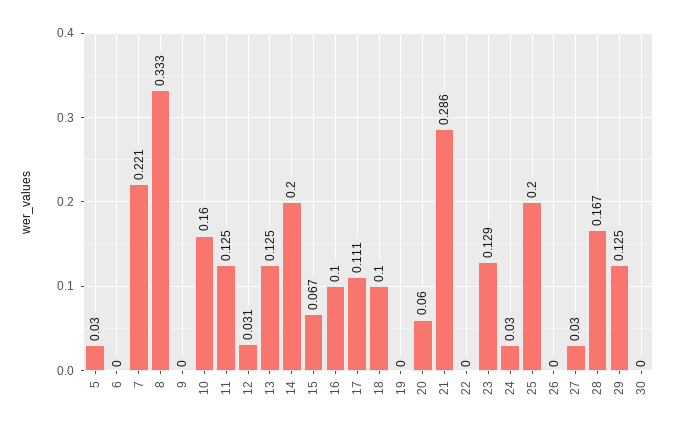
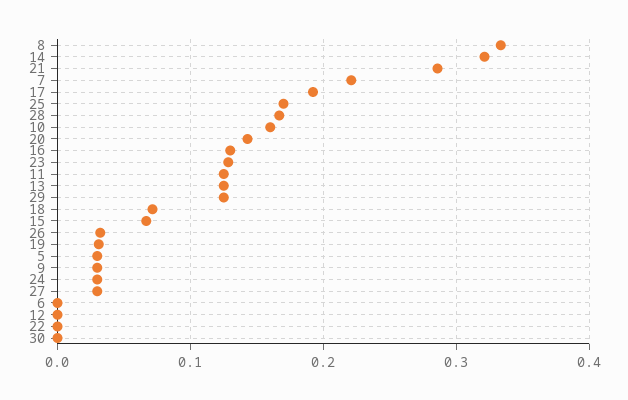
  {
    "5": 0.03,
    "6": 0,
    "7": 0.221,
    "8": 0.333,
-   "9": 0,
+   "9": 0.03,
    "10": 0.16,
    "11": 0.125,
-   "12": 0.031,
+   "12": 0,
    "13": 0.125,
-   "14": 0.2,
+   "14": 0.32,
    "15": 0.067,
-   "16": 0.1,
+   "16": 0.13,
-   "17": 0.111,
+   "17": 0.19,
-   "18": 0.1,
+   "18": 0.07,
-   "19": 0,
+   "19": 0.03,
-   "20": 0.06,
+   "20": 0.14,
    "21": 0.286,
    "22": 0,
    "23": 0.129,
    "24": 0.03,
-   "25": 0.2,
+   "25": 0.17,
-   "26": 0,
+   "26": 0.03,
    "27": 0.03,
    "28": 0.167,
    "29": 0.125,
    "30": 0
  }

